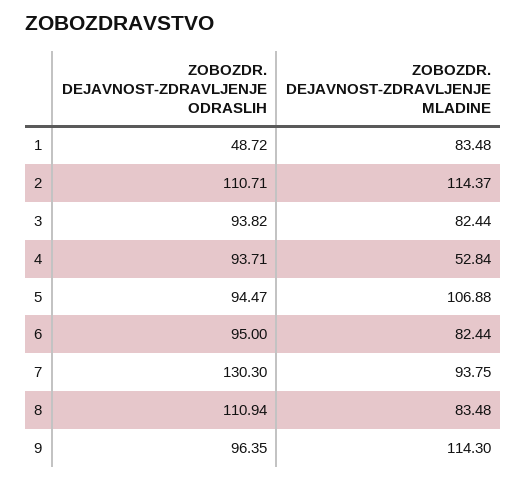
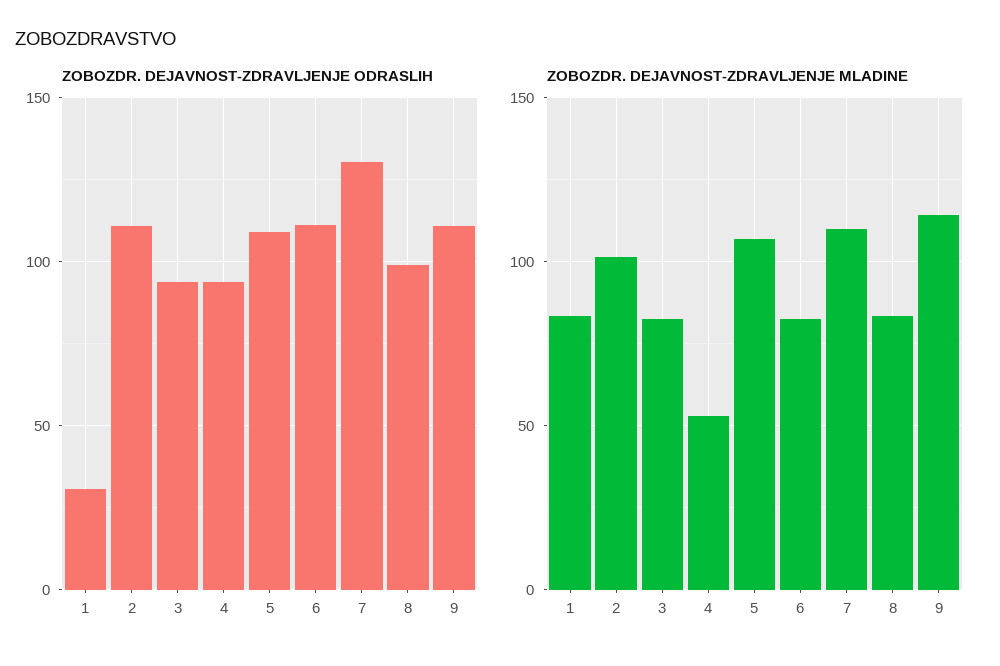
  {
    "ZOBOZDR. DEJAVNOST-ZDRAVLJENJE ODRASLIH": {
-     "1": 48.72,
+     "1": 30,
      "2": 110.71,
      "3": 93.82,
      "4": 93.71,
-     "5": 94.47,
+     "5": 110,
-     "6": 95,
+     "6": 110,
      "7": 130.3,
-     "8": 110.94,
+     "8": 100,
-     "9": 96.35
+     "9": 110
    },
    "ZOBOZDR. DEJAVNOST-ZDRAVLJENJE MLADINE": {
      "1": 83.48,
-     "2": 114.37,
+     "2": 100,
      "3": 82.44,
      "4": 52.84,
      "5": 106.88,
      "6": 82.44,
-     "7": 93.75,
+     "7": 110,
      "8": 83.48,
      "9": 114.3
    }
  }

